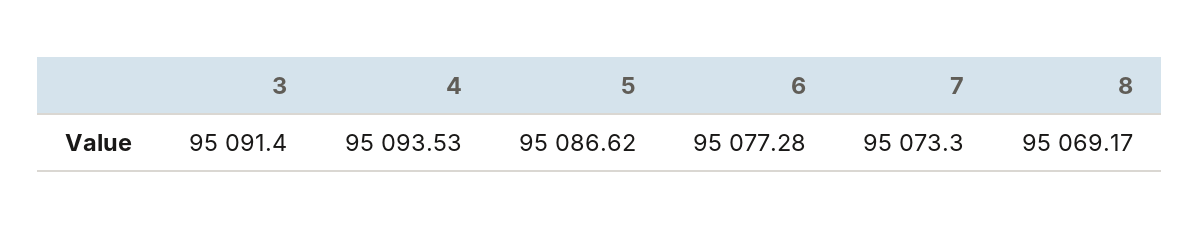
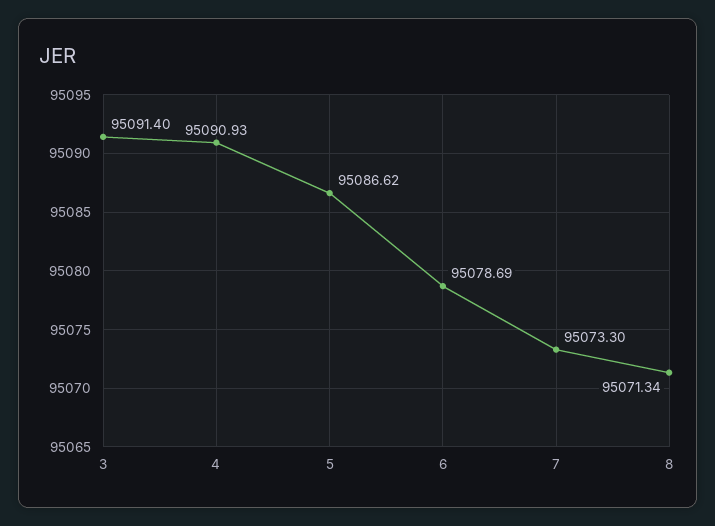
  {
    "3": 95091.4,
-   "4": 95093.53,
+   "4": 95090.93,
    "5": 95086.62,
-   "6": 95077.28,
+   "6": 95078.69,
    "7": 95073.3,
-   "8": 95069.17
+   "8": 95071.34
  }

